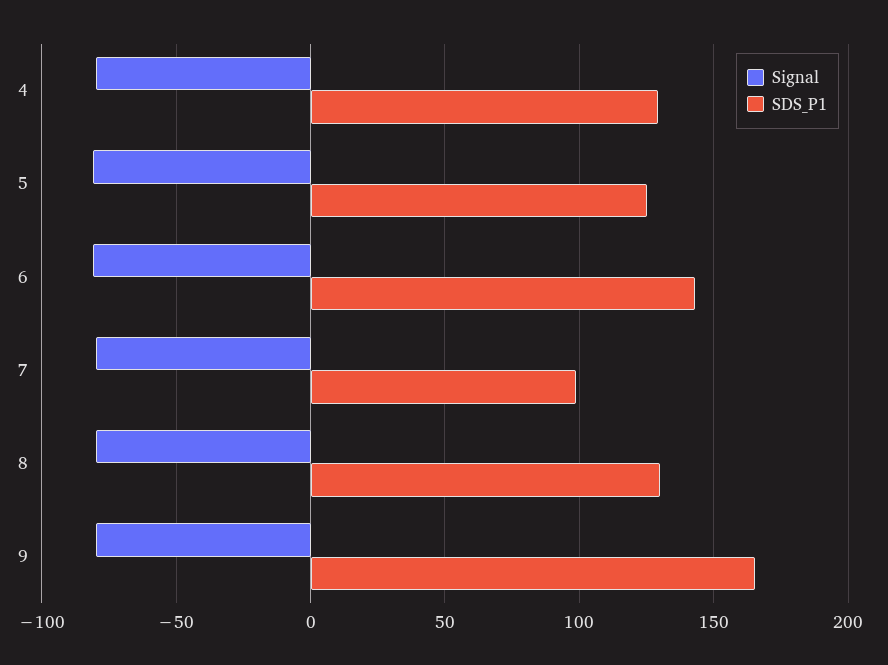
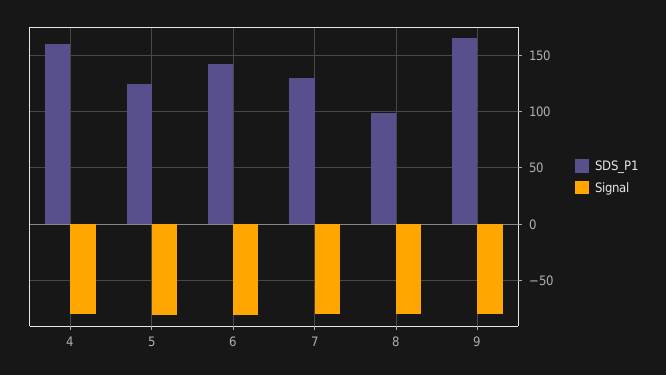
  {
    "Signal": {
      "4": -80,
      "5": -80,
      "6": -80,
      "7": -80,
      "8": -80,
      "9": -80
    },
    "SDS_P1": {
-     "4": 130,
+     "4": 160,
      "5": 125,
      "6": 145,
-     "7": 100,
+     "7": 130,
-     "8": 130,
+     "8": 100,
      "9": 165
    }
  }

